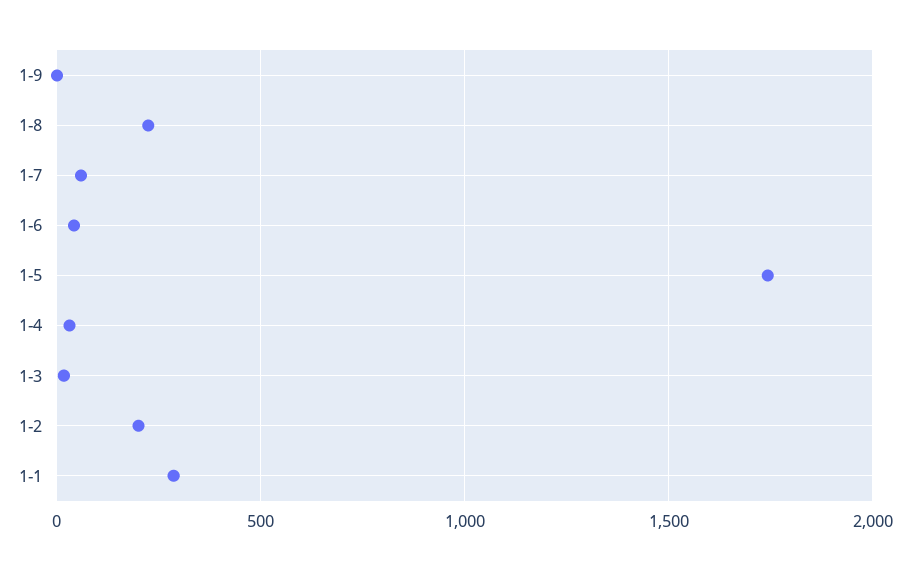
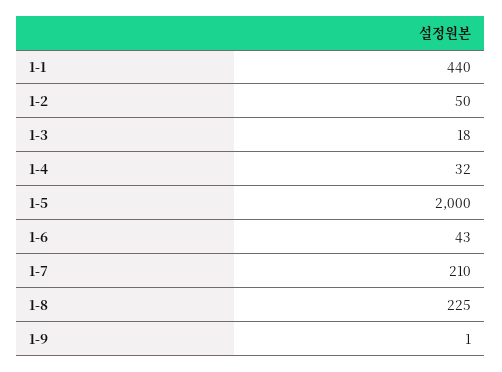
  {
    "1-9": 1,
    "1-8": 225,
-   "1-7": 50,
+   "1-7": 210,
    "1-6": 43,
-   "1-5": 1750,
+   "1-5": 2000,
    "1-4": 32,
    "1-3": 18,
-   "1-2": 200,
+   "1-2": 50,
-   "1-1": 300
+   "1-1": 440
  }

